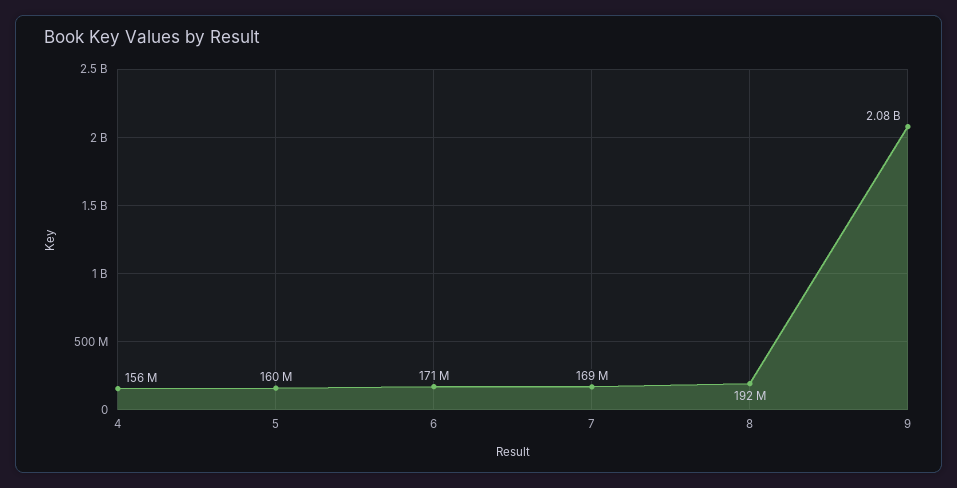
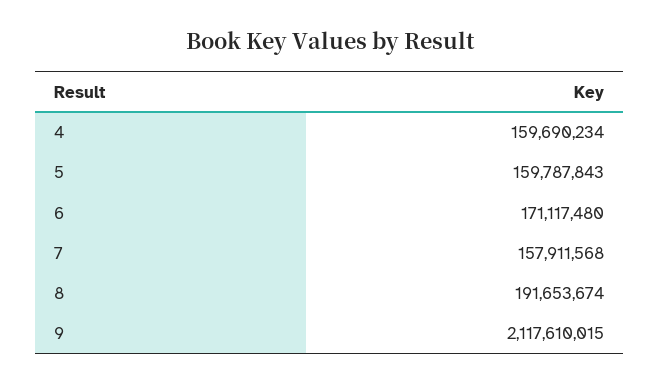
  {
-   "4": 156000000,
+   "4": 159690234,
    "5": 159787843,
    "6": 171117480,
-   "7": 169000000,
+   "7": 157911568,
    "8": 191653674,
-   "9": 2080000000
+   "9": 2117610015
  }

